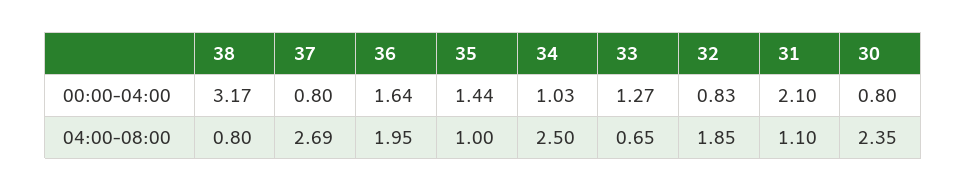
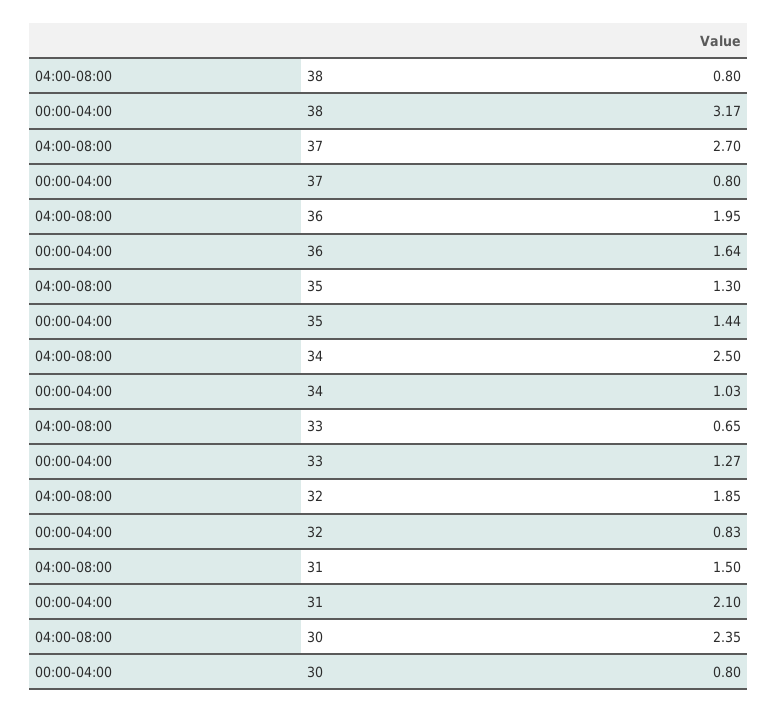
  {
    "38": {
      "00:00-04:00": 3.17,
      "04:00-08:00": 0.8
    },
    "37": {
      "00:00-04:00": 0.8,
-     "04:00-08:00": 2.69
+     "04:00-08:00": 2.7
    },
    "36": {
      "00:00-04:00": 1.64,
      "04:00-08:00": 1.95
    },
    "35": {
      "00:00-04:00": 1.44,
-     "04:00-08:00": 1
+     "04:00-08:00": 1.3
    },
    "34": {
      "00:00-04:00": 1.03,
      "04:00-08:00": 2.5
    },
    "33": {
      "00:00-04:00": 1.27,
      "04:00-08:00": 0.65
    },
    "32": {
      "00:00-04:00": 0.83,
      "04:00-08:00": 1.85
    },
    "31": {
      "00:00-04:00": 2.1,
-     "04:00-08:00": 1.1
+     "04:00-08:00": 1.5
    },
    "30": {
      "00:00-04:00": 0.8,
      "04:00-08:00": 2.35
    }
  }

